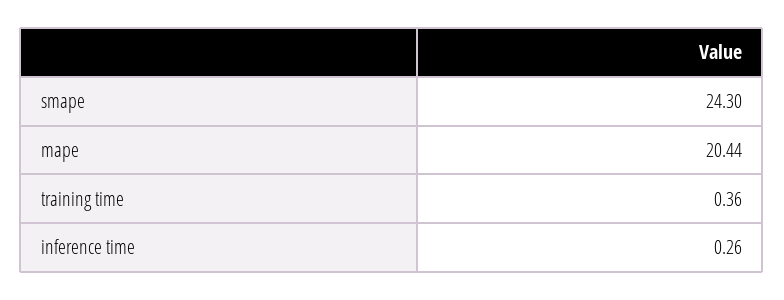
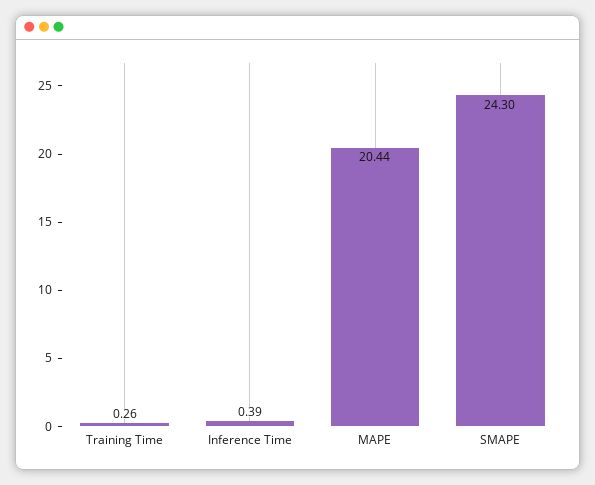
  {
    "smape": 24.3,
    "mape": 20.44,
-   "training time": 0.36,
+   "training time": 0.26,
-   "inference time": 0.26
+   "inference time": 0.39
  }

